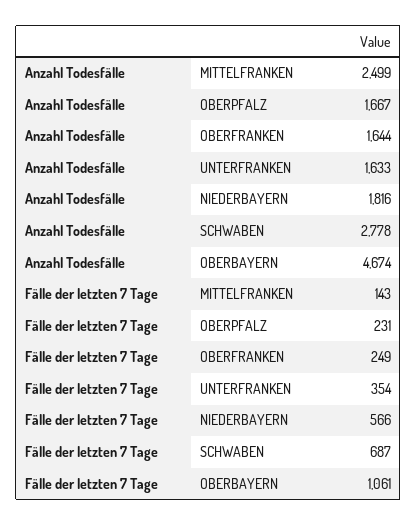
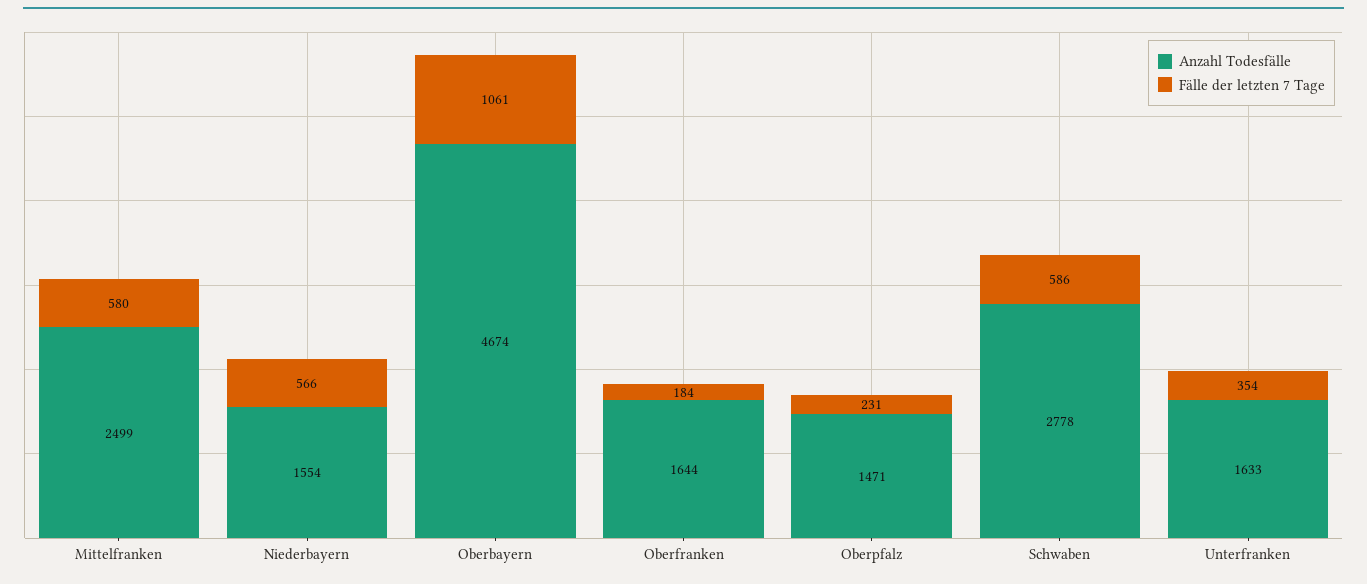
  {
    "Anzahl Todesfälle": {
      "MITTELFRANKEN": 2499,
-     "OBERPFALZ": 1667,
+     "OBERPFALZ": 1471,
      "OBERFRANKEN": 1644,
      "UNTERFRANKEN": 1633,
-     "NIEDERBAYERN": 1816,
+     "NIEDERBAYERN": 1554,
      "SCHWABEN": 2778,
      "OBERBAYERN": 4674
    },
    "Fälle der letzten 7 Tage": {
-     "MITTELFRANKEN": 143,
+     "MITTELFRANKEN": 580,
      "OBERPFALZ": 231,
-     "OBERFRANKEN": 249,
+     "OBERFRANKEN": 184,
      "UNTERFRANKEN": 354,
      "NIEDERBAYERN": 566,
-     "SCHWABEN": 687,
+     "SCHWABEN": 586,
      "OBERBAYERN": 1061
    }
  }

